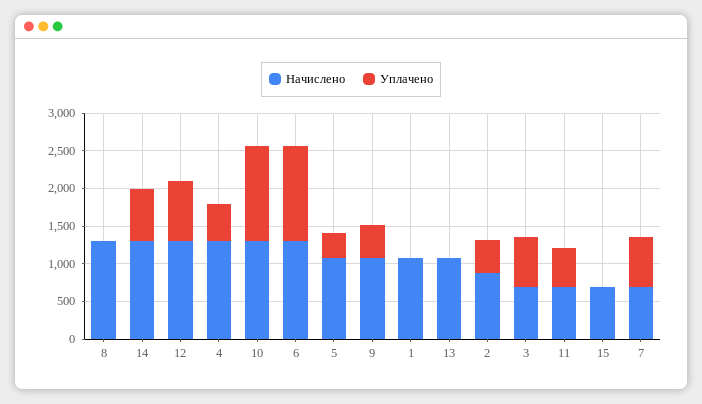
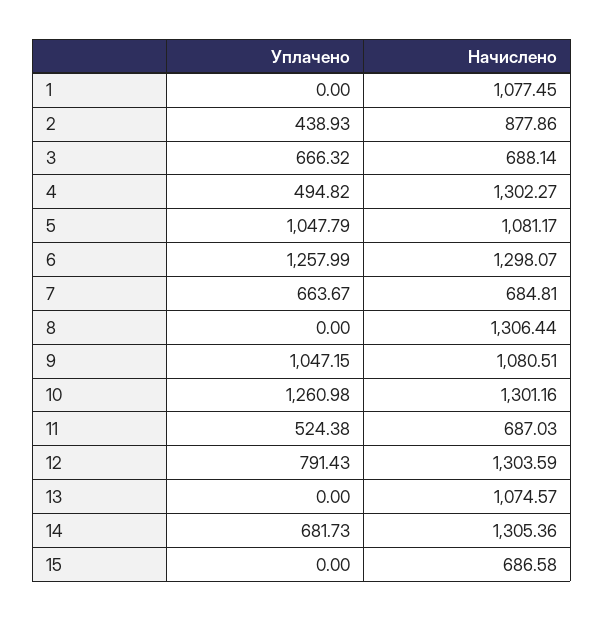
  {
    "Начислено": {
      "8": 1306.44,
      "14": 1305.36,
      "12": 1303.59,
      "4": 1302.27,
      "10": 1301.16,
      "6": 1298.07,
      "5": 1081.17,
      "9": 1080.51,
      "1": 1077.45,
      "13": 1074.57,
      "2": 877.86,
      "3": 688.14,
      "11": 687.03,
      "15": 686.58,
      "7": 684.81
    },
    "Уплачено": {
      "8": 0,
      "14": 681.73,
      "12": 791.43,
      "4": 494.82,
      "10": 1260.98,
      "6": 1257.99,
-     "5": 250,
+     "5": 1047.79,
-     "9": 500,
+     "9": 1047.15,
      "1": 0,
      "13": 0,
      "2": 438.93,
      "3": 666.32,
      "11": 524.38,
      "15": 0,
      "7": 663.67
    }
  }

